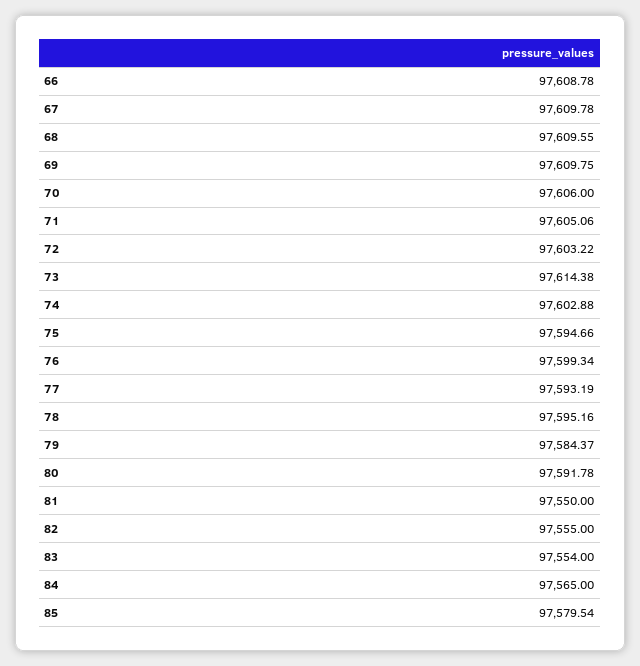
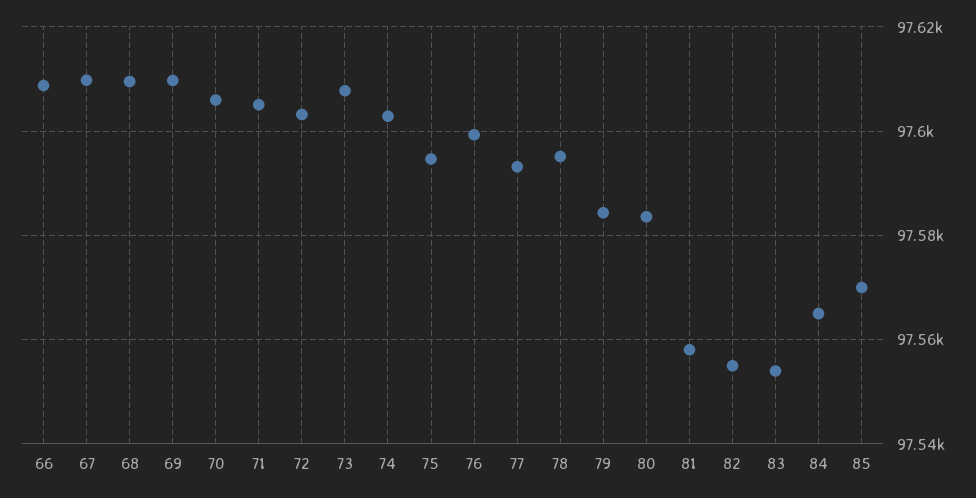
  {
    "66": 97608.78,
    "67": 97609.78,
    "68": 97609.55,
    "69": 97609.75,
    "70": 97606,
    "71": 97605.06,
    "72": 97603.22,
-   "73": 97614.38,
+   "73": 97608,
    "74": 97602.88,
    "75": 97594.66,
    "76": 97599.34,
    "77": 97593.19,
    "78": 97595.16,
    "79": 97584.37,
-   "80": 97591.78,
+   "80": 97584,
-   "81": 97550,
+   "81": 97558,
    "82": 97555,
    "83": 97554,
    "84": 97565,
-   "85": 97579.54
+   "85": 97570
  }

